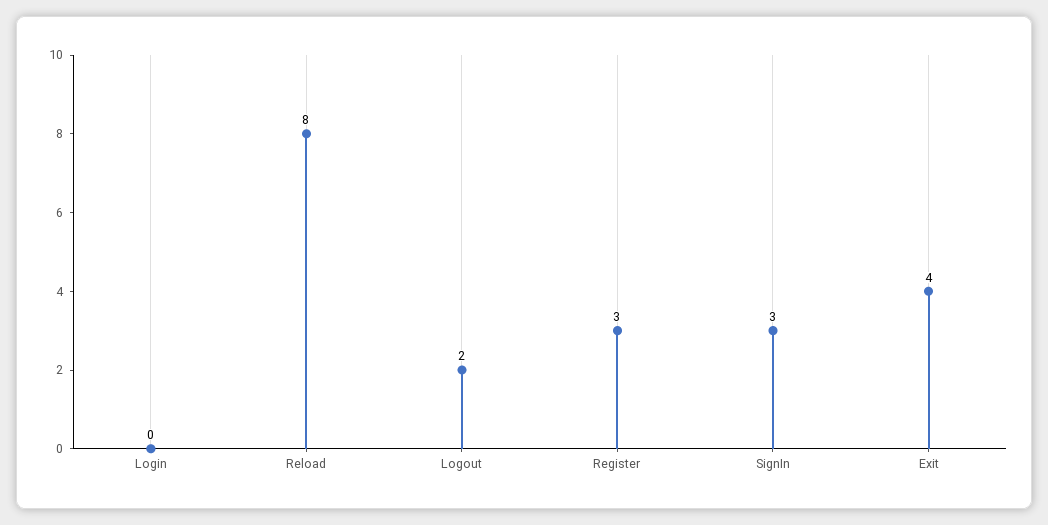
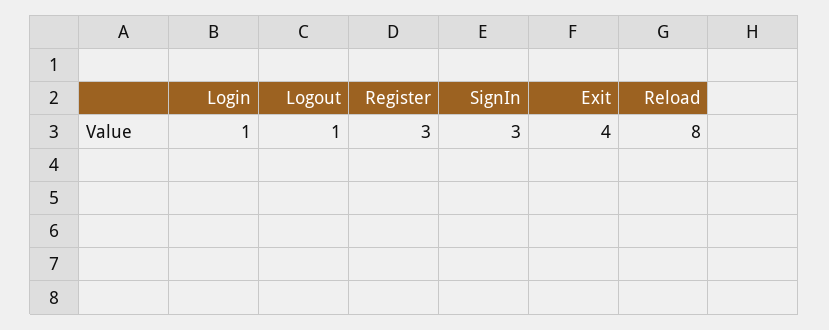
  {
-   "Login": 0,
+   "Login": 1,
    "Reload": 8,
-   "Logout": 2,
+   "Logout": 1,
    "Register": 3,
    "SignIn": 3,
    "Exit": 4
  }

